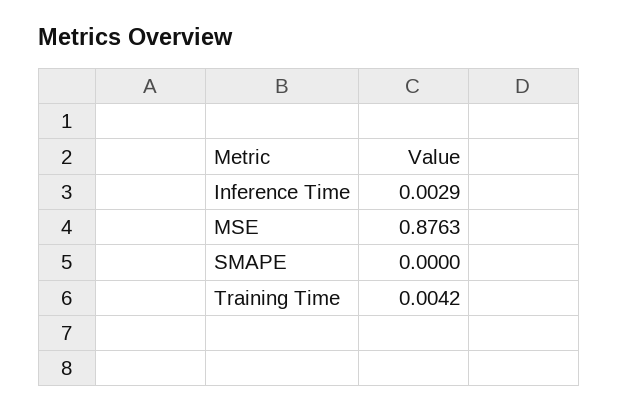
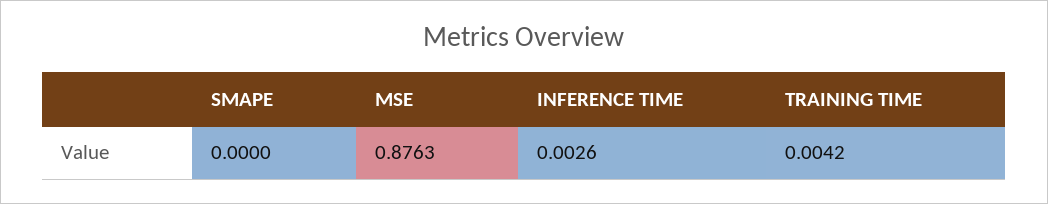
  {
-   "Inference Time": 0.0029,
+   "Inference Time": 0.0026,
    "MSE": 0.8763,
    "SMAPE": 0,
    "Training Time": 0.0042
  }

